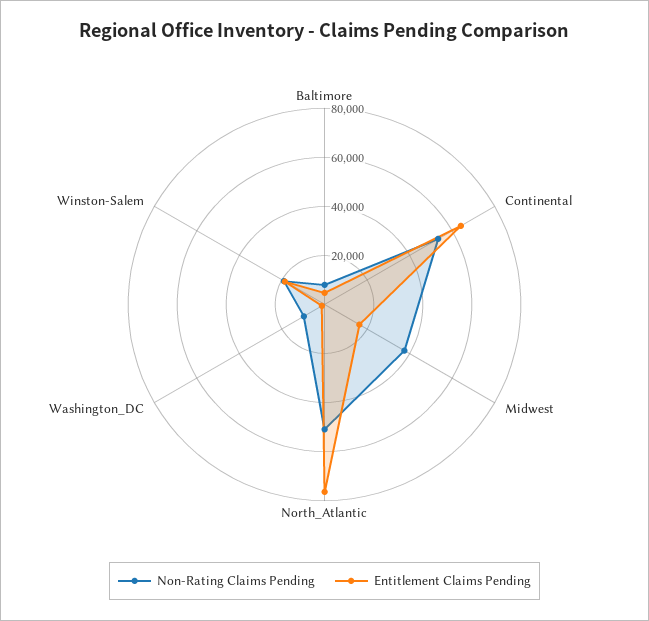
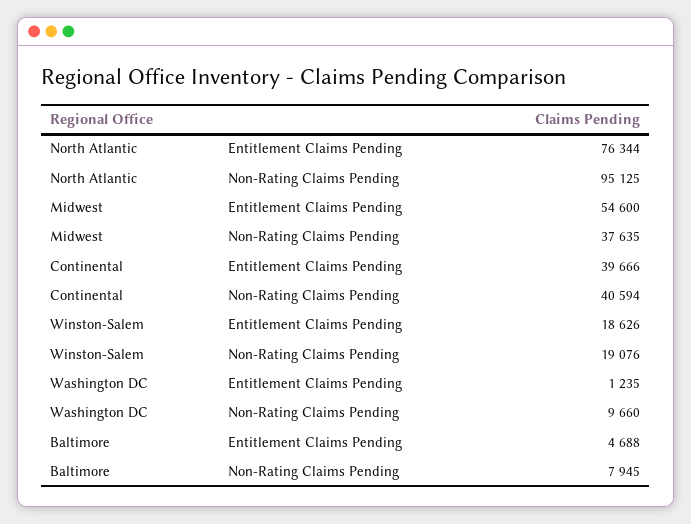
  {
    "Non-Rating Claims Pending": {
      "Baltimore": 7945,
-     "Continental": 55000,
+     "Continental": 40594,
      "Midwest": 37635,
-     "North_Atlantic": 50000,
+     "North_Atlantic": 95125,
      "Washington_DC": 9660,
      "Winston-Salem": 19076
    },
    "Entitlement Claims Pending": {
      "Baltimore": 4688,
-     "Continental": 65000,
+     "Continental": 39666,
-     "Midwest": 15000,
+     "Midwest": 54600,
      "North_Atlantic": 76344,
      "Washington_DC": 1235,
      "Winston-Salem": 18626
    }
  }

